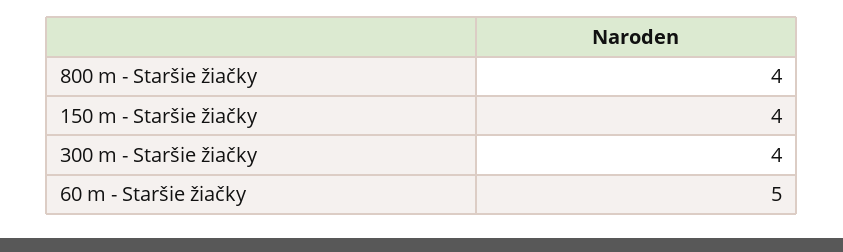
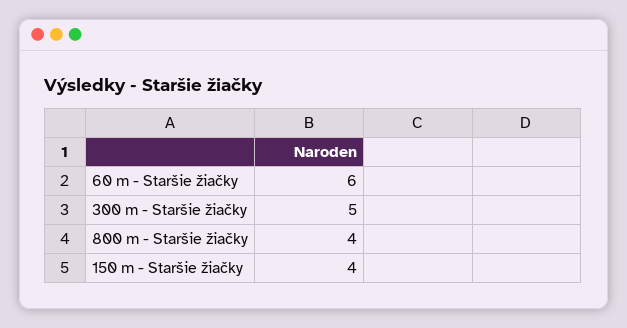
  {
    "800 m - Staršie žiačky": 4,
    "150 m - Staršie žiačky": 4,
-   "300 m - Staršie žiačky": 4,
+   "300 m - Staršie žiačky": 5,
-   "60 m - Staršie žiačky": 5
+   "60 m - Staršie žiačky": 6
  }

